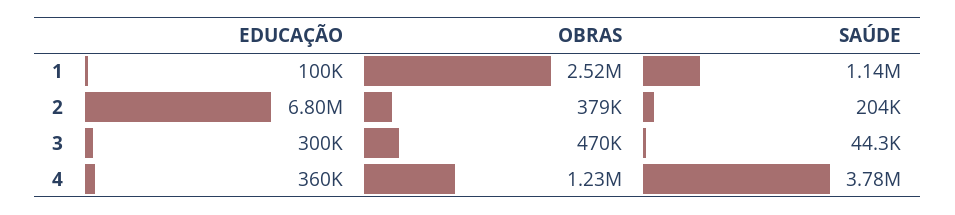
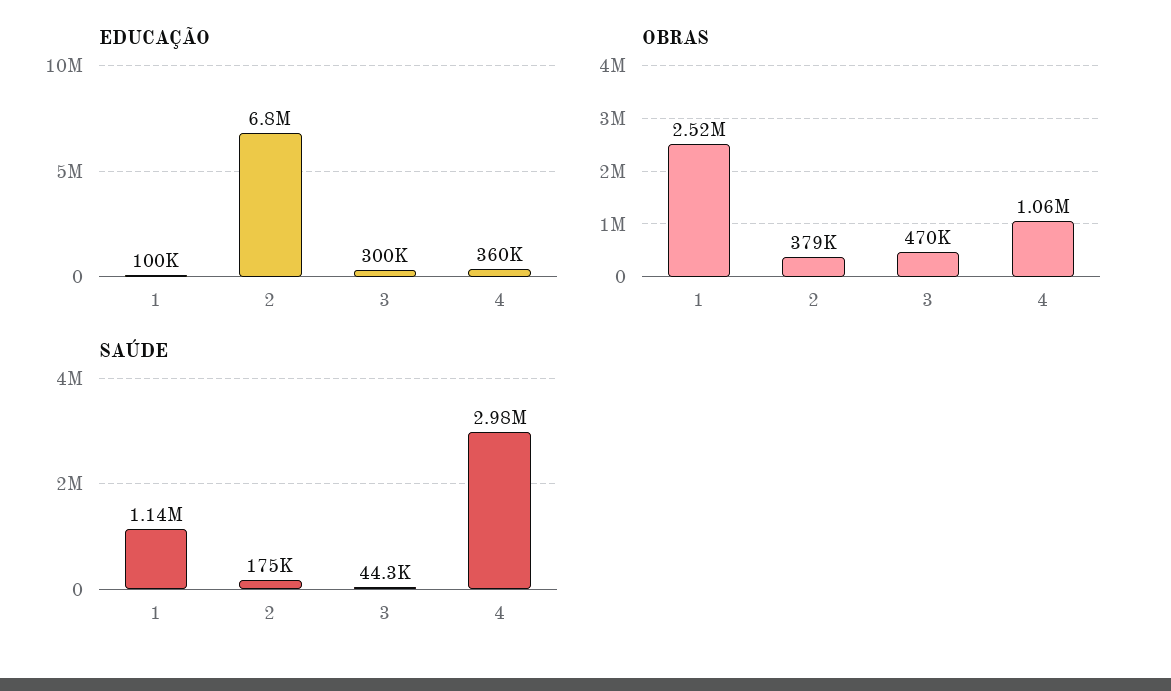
  {
    "EDUCAÇÃO": {
      "1": 100000,
      "2": 6800000,
      "3": 300000,
      "4": 360000
    },
    "OBRAS": {
      "1": 2520000,
      "2": 379000,
      "3": 470000,
-     "4": 1230000
+     "4": 1060000
    },
    "SAÚDE": {
      "1": 1140000,
-     "2": 204000,
+     "2": 175000,
      "3": 44300,
-     "4": 3780000
+     "4": 2980000
    }
  }

